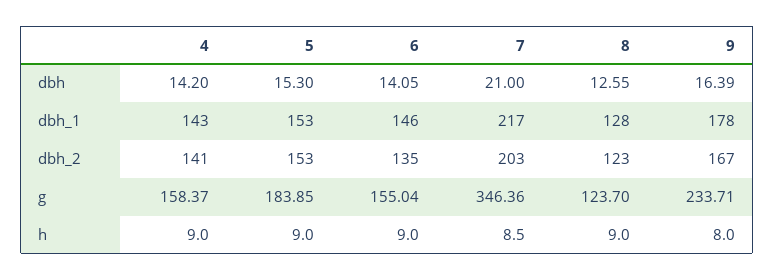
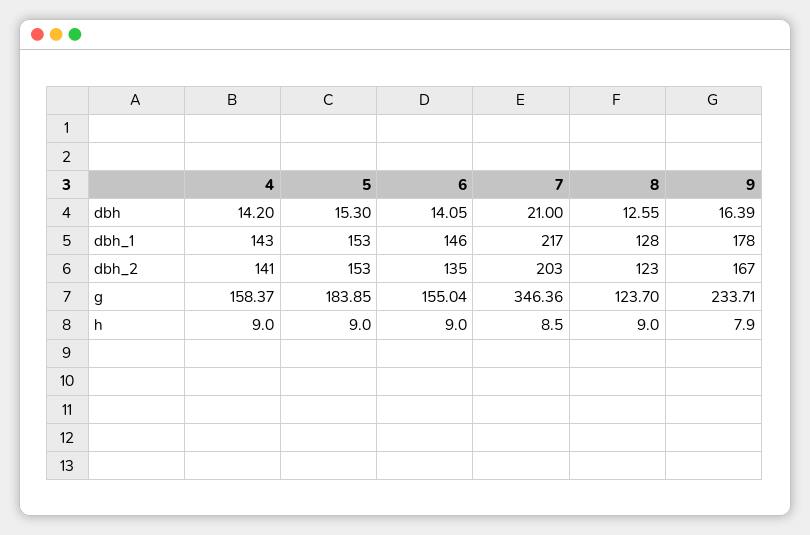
  {
    "4": {
      "dbh": 14.2,
      "dbh_1": 143,
      "dbh_2": 141,
      "g": 158.37,
      "h": 9
    },
    "5": {
      "dbh": 15.3,
      "dbh_1": 153,
      "dbh_2": 153,
      "g": 183.85,
      "h": 9
    },
    "6": {
      "dbh": 14.05,
      "dbh_1": 146,
      "dbh_2": 135,
      "g": 155.04,
      "h": 9
    },
    "7": {
      "dbh": 21,
      "dbh_1": 217,
      "dbh_2": 203,
      "g": 346.36,
      "h": 8.5
    },
    "8": {
      "dbh": 12.55,
      "dbh_1": 128,
      "dbh_2": 123,
      "g": 123.7,
      "h": 9
    },
    "9": {
      "dbh": 16.39,
      "dbh_1": 178,
      "dbh_2": 167,
      "g": 233.71,
-     "h": 8
+     "h": 7.9
    }
  }

